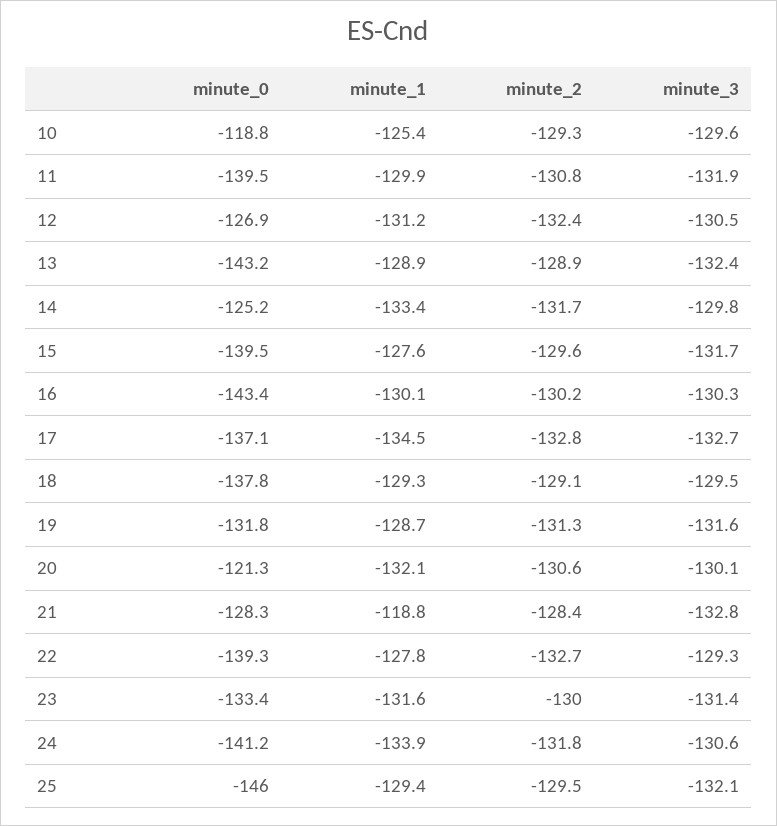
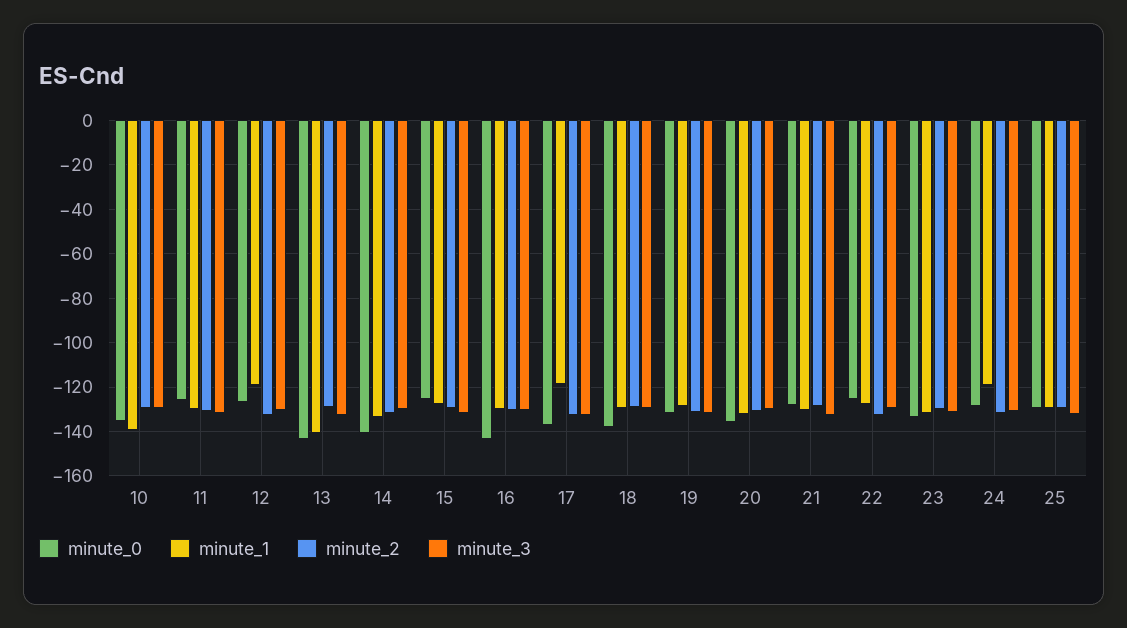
  {
    "minute_0": {
-     "10": -118.8,
+     "10": -135,
-     "11": -139.5,
+     "11": -125,
      "12": -126.9,
      "13": -143.2,
-     "14": -125.2,
+     "14": -140,
-     "15": -139.5,
+     "15": -125,
      "16": -143.4,
      "17": -137.1,
      "18": -137.8,
      "19": -131.8,
-     "20": -121.3,
+     "20": -135,
      "21": -128.3,
-     "22": -139.3,
+     "22": -125,
      "23": -133.4,
-     "24": -141.2,
+     "24": -130,
-     "25": -146
+     "25": -130
    },
    "minute_1": {
-     "10": -125.4,
+     "10": -140,
      "11": -129.9,
-     "12": -131.2,
+     "12": -120,
-     "13": -128.9,
+     "13": -140,
      "14": -133.4,
      "15": -127.6,
      "16": -130.1,
-     "17": -134.5,
+     "17": -120,
      "18": -129.3,
      "19": -128.7,
      "20": -132.1,
-     "21": -118.8,
+     "21": -130,
      "22": -127.8,
      "23": -131.6,
-     "24": -133.9,
+     "24": -120,
      "25": -129.4
    },
    "minute_2": {
      "10": -129.3,
      "11": -130.8,
      "12": -132.4,
      "13": -128.9,
      "14": -131.7,
      "15": -129.6,
      "16": -130.2,
      "17": -132.8,
      "18": -129.1,
      "19": -131.3,
      "20": -130.6,
      "21": -128.4,
      "22": -132.7,
      "23": -130,
      "24": -131.8,
      "25": -129.5
    },
    "minute_3": {
      "10": -129.6,
      "11": -131.9,
      "12": -130.5,
      "13": -132.4,
      "14": -129.8,
      "15": -131.7,
      "16": -130.3,
      "17": -132.7,
      "18": -129.5,
      "19": -131.6,
      "20": -130.1,
      "21": -132.8,
      "22": -129.3,
      "23": -131.4,
      "24": -130.6,
      "25": -132.1
    }
  }

